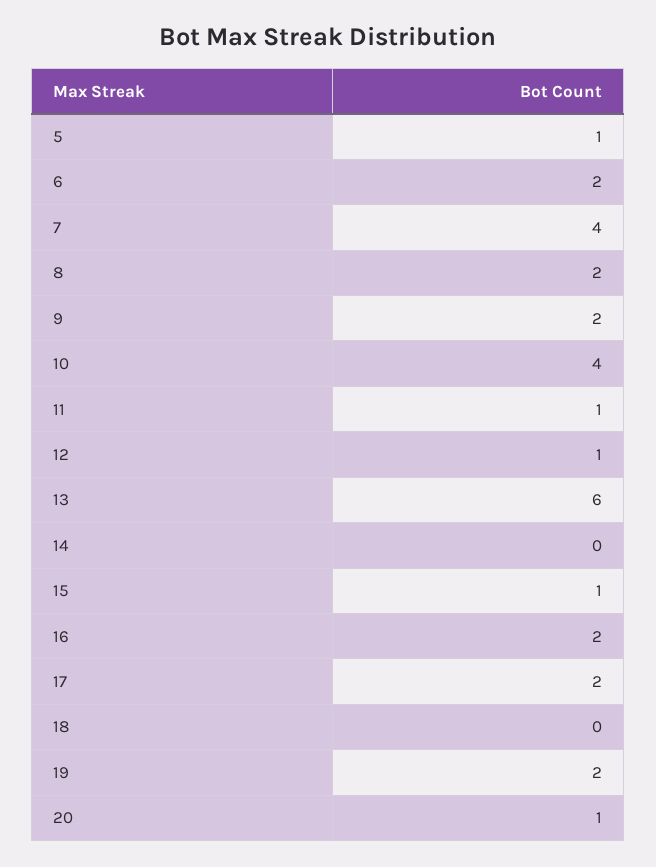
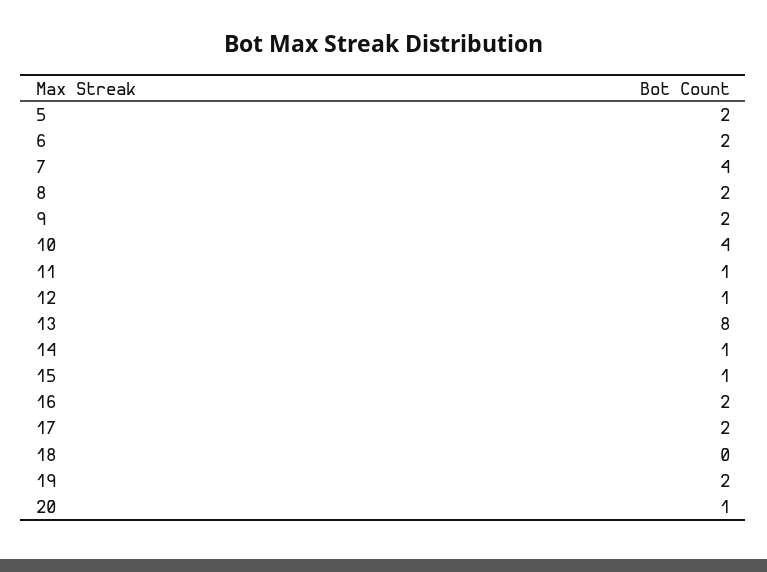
  {
-   "5": 1,
+   "5": 2,
    "6": 2,
    "7": 4,
    "8": 2,
    "9": 2,
    "10": 4,
    "11": 1,
    "12": 1,
-   "13": 6,
+   "13": 8,
-   "14": 0,
+   "14": 1,
    "15": 1,
    "16": 2,
    "17": 2,
    "18": 0,
    "19": 2,
    "20": 1
  }

